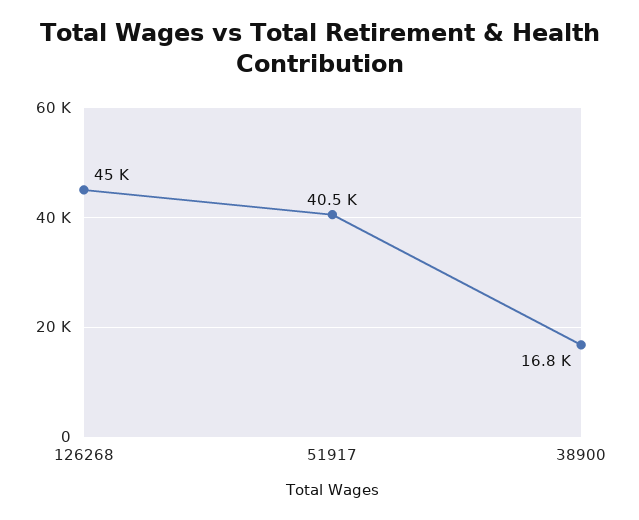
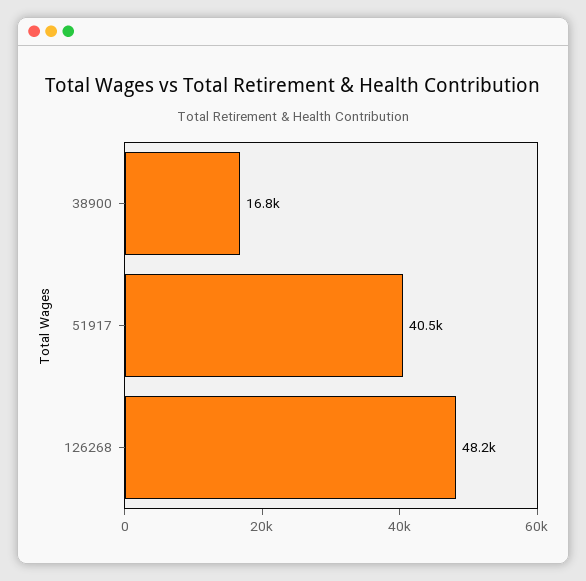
  {
-   "126268": 45000,
+   "126268": 48200,
    "51917": 40500,
    "38900": 16800
  }

